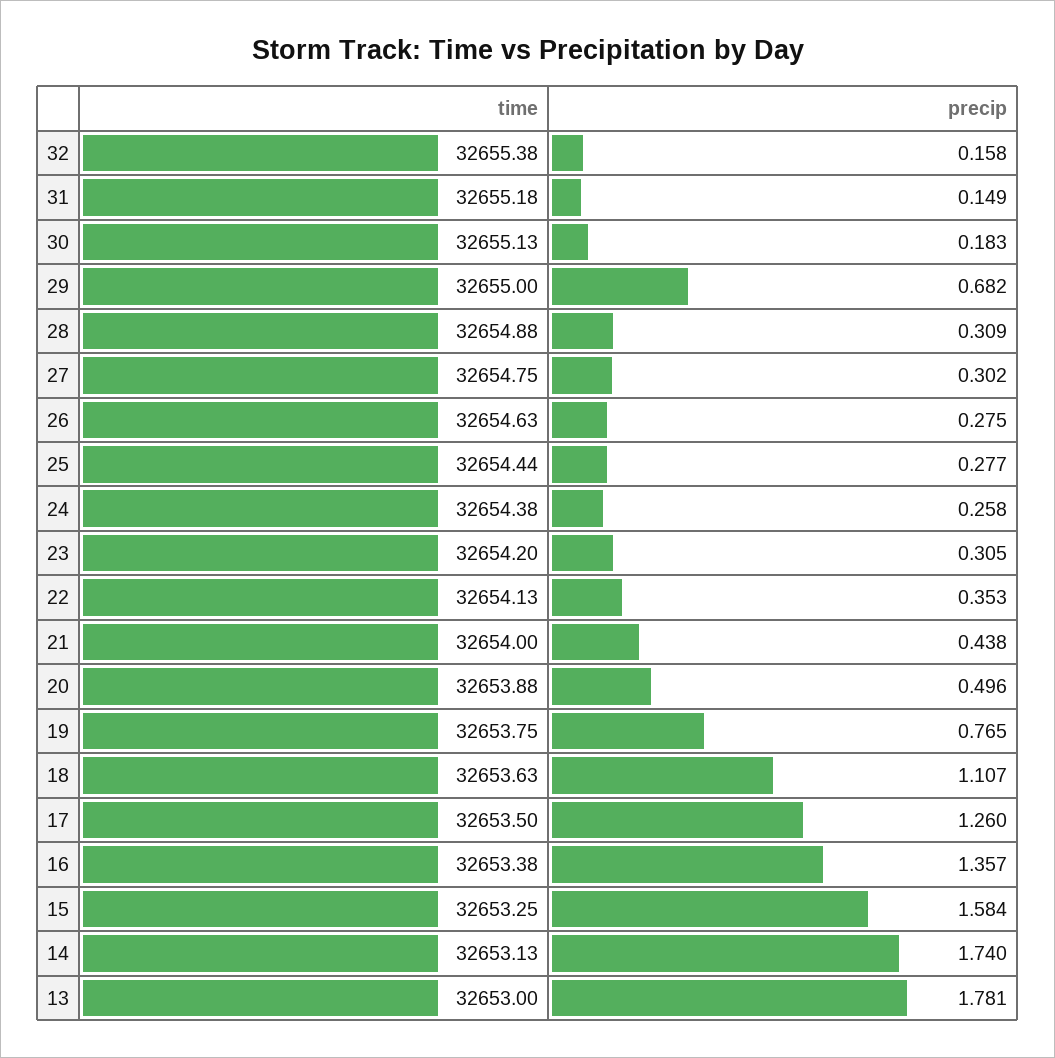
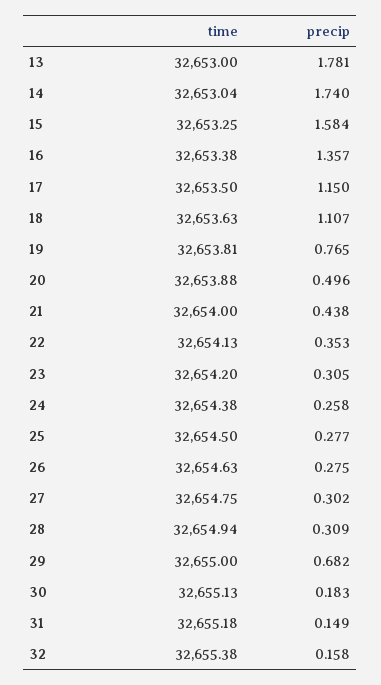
  {
    "time": {
      "32": 32655.38,
      "31": 32655.18,
      "30": 32655.13,
      "29": 32655,
-     "28": 32654.88,
+     "28": 32654.94,
      "27": 32654.75,
      "26": 32654.63,
-     "25": 32654.44,
+     "25": 32654.5,
      "24": 32654.38,
      "23": 32654.2,
      "22": 32654.13,
      "21": 32654,
      "20": 32653.88,
-     "19": 32653.75,
+     "19": 32653.81,
      "18": 32653.63,
      "17": 32653.5,
      "16": 32653.38,
      "15": 32653.25,
-     "14": 32653.13,
+     "14": 32653.04,
      "13": 32653
    },
    "precip": {
      "32": 0.158,
      "31": 0.149,
      "30": 0.183,
      "29": 0.682,
      "28": 0.309,
      "27": 0.302,
      "26": 0.275,
      "25": 0.277,
      "24": 0.258,
      "23": 0.305,
      "22": 0.353,
      "21": 0.438,
      "20": 0.496,
      "19": 0.765,
      "18": 1.107,
-     "17": 1.26,
+     "17": 1.15,
      "16": 1.357,
      "15": 1.584,
      "14": 1.74,
      "13": 1.781
    }
  }

